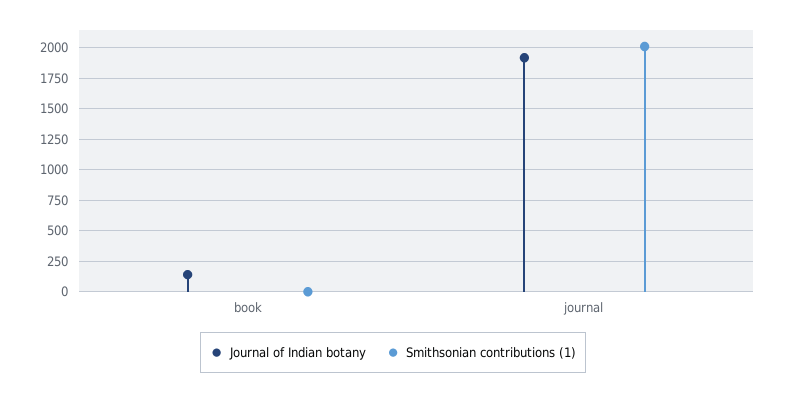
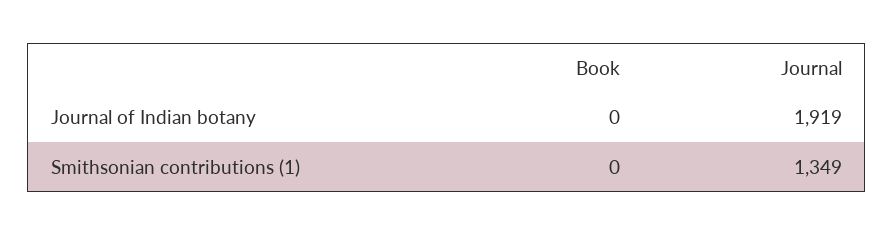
  {
    "Journal of Indian botany": {
-     "book": 150,
+     "book": 0,
      "journal": 1919
    },
    "Smithsonian contributions (1)": {
      "book": 0,
-     "journal": 2000
+     "journal": 1349
    }
  }

